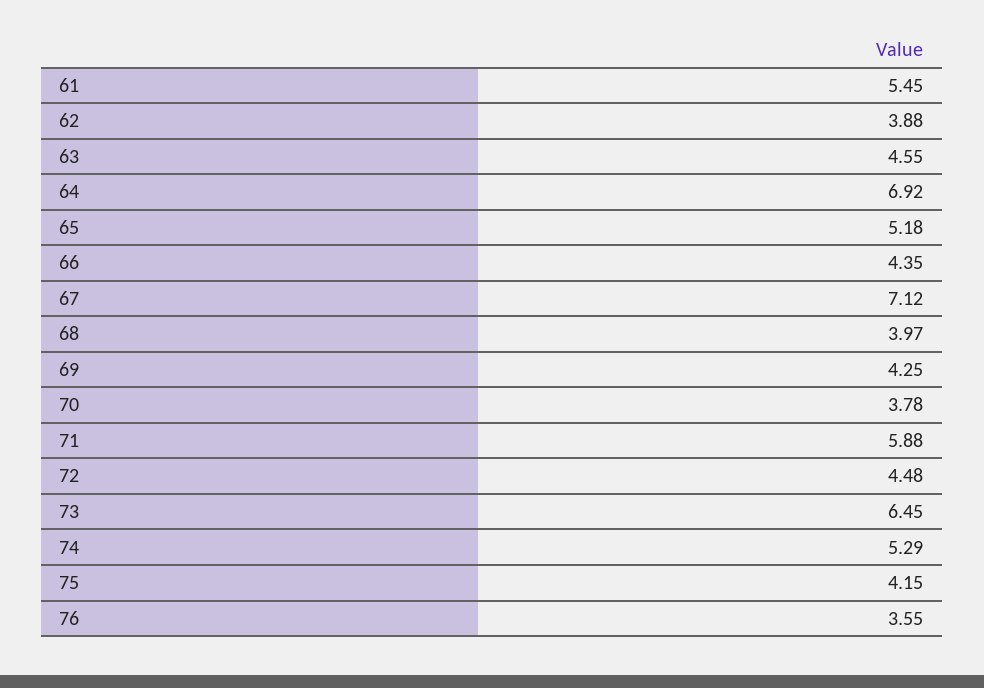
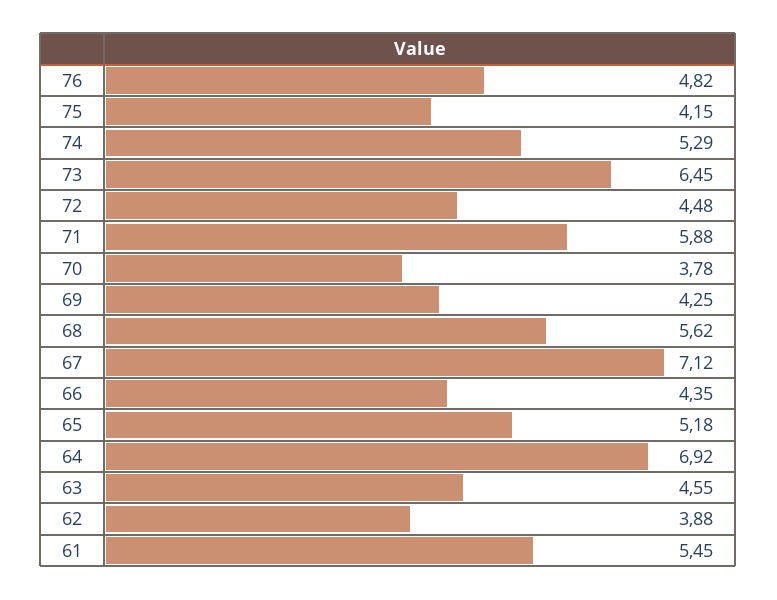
  {
    "61": 5.45,
    "62": 3.88,
    "63": 4.55,
    "64": 6.92,
    "65": 5.18,
    "66": 4.35,
    "67": 7.12,
-   "68": 3.97,
+   "68": 5.62,
    "69": 4.25,
    "70": 3.78,
    "71": 5.88,
    "72": 4.48,
    "73": 6.45,
    "74": 5.29,
    "75": 4.15,
-   "76": 3.55
+   "76": 4.82
  }

